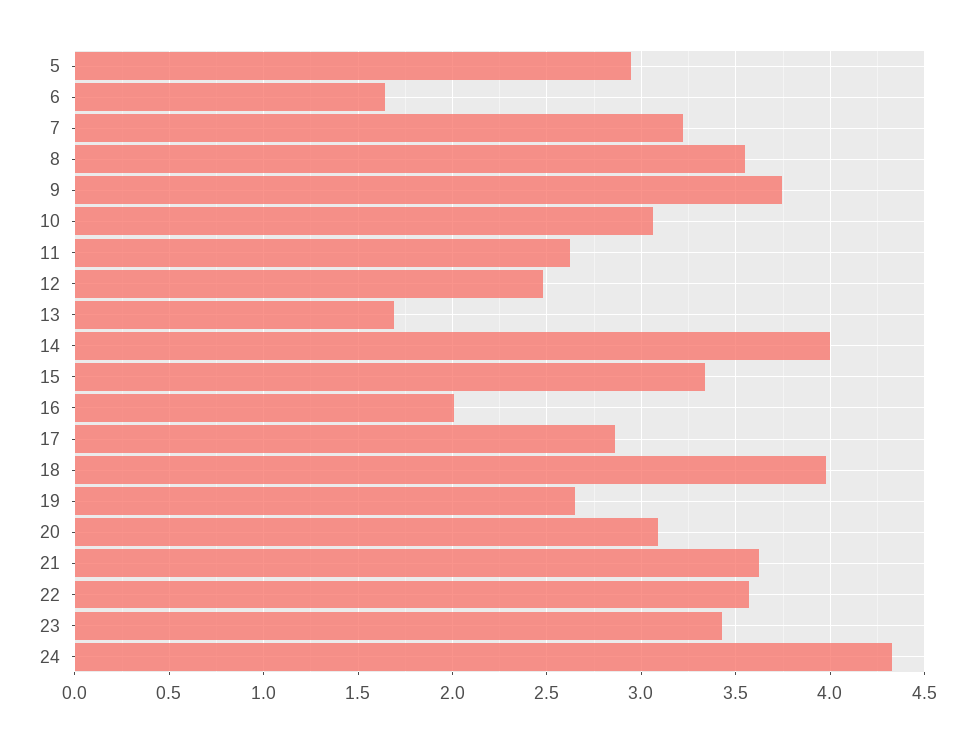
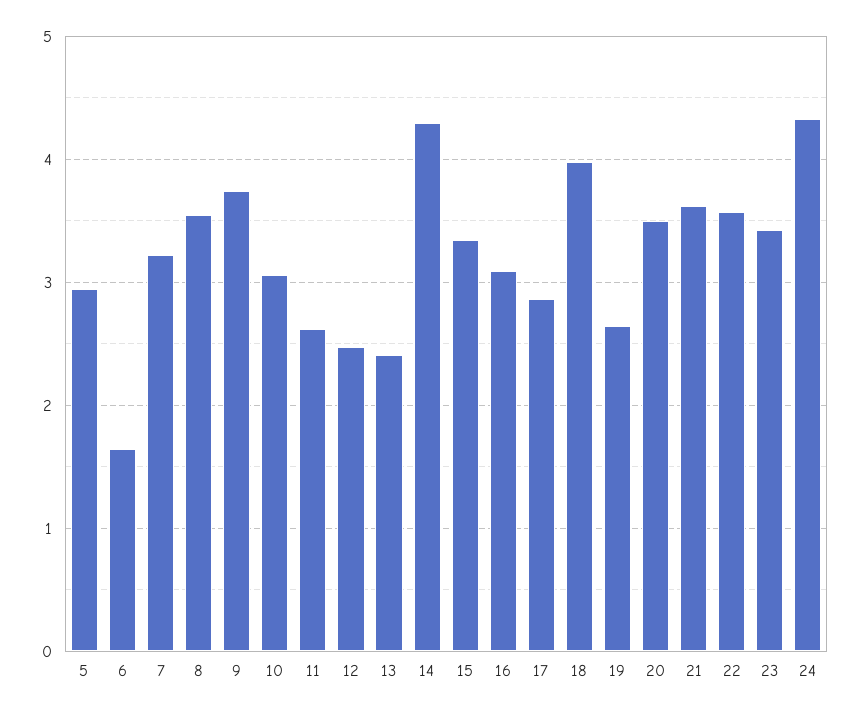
  {
    "5": 2.95,
    "6": 1.65,
    "7": 3.2,
    "8": 3.55,
    "9": 3.75,
    "10": 3.05,
    "11": 2.6,
    "12": 2.5,
-   "13": 1.7,
+   "13": 2.4,
-   "14": 4,
+   "14": 4.3,
    "15": 3.35,
-   "16": 2,
+   "16": 3.1,
    "17": 2.85,
    "18": 4,
    "19": 2.65,
-   "20": 3.1,
+   "20": 3.5,
    "21": 3.6,
    "22": 3.55,
    "23": 3.45,
    "24": 4.35
  }

